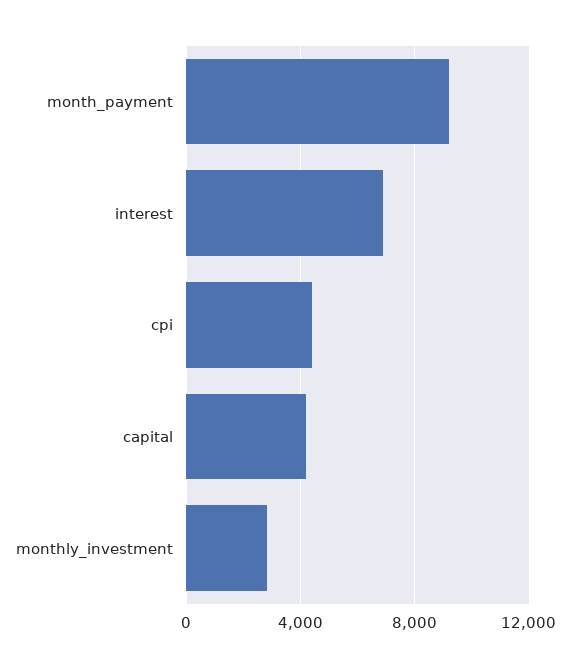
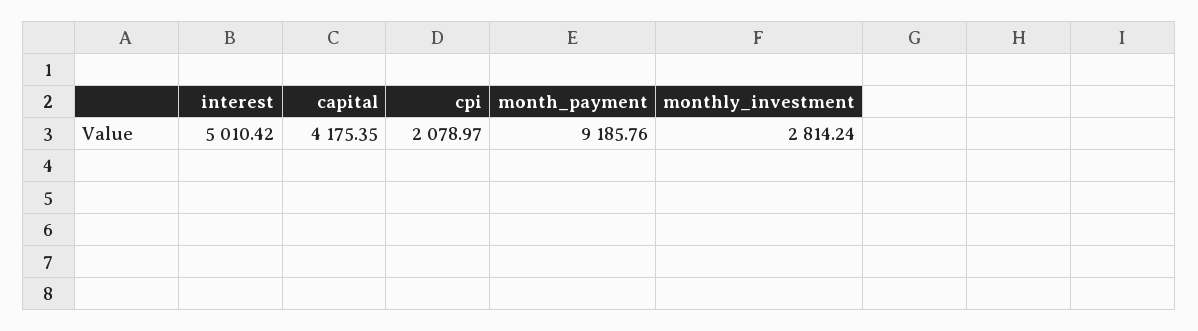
  {
    "month_payment": 9185.76,
-   "interest": 7000,
+   "interest": 5010.42,
-   "cpi": 4500,
+   "cpi": 2078.97,
    "capital": 4175.35,
    "monthly_investment": 2814.24
  }

